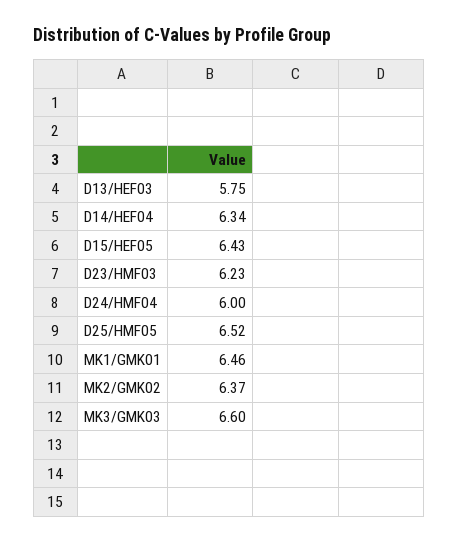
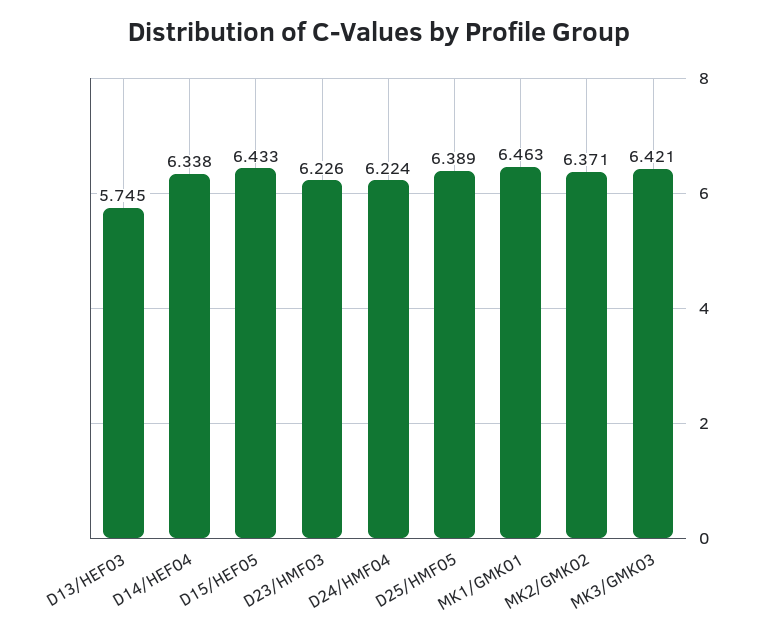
  {
    "D13/HEF03": 5.745,
    "D14/HEF04": 6.338,
    "D15/HEF05": 6.433,
    "D23/HMF03": 6.226,
-   "D24/HMF04": 6,
+   "D24/HMF04": 6.224,
-   "D25/HMF05": 6.52,
+   "D25/HMF05": 6.389,
    "MK1/GMK01": 6.463,
    "MK2/GMK02": 6.371,
-   "MK3/GMK03": 6.6
+   "MK3/GMK03": 6.421
  }

